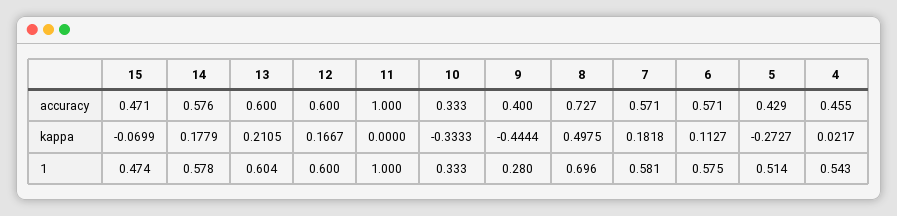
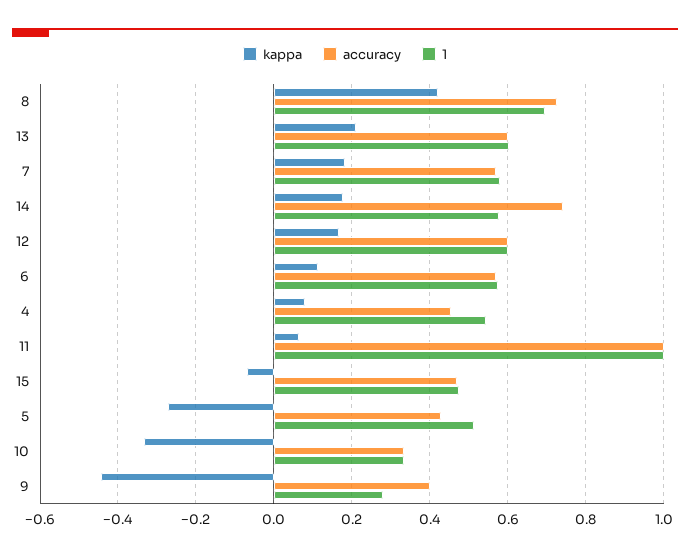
  {
    "accuracy": {
      "15": 0.471,
-     "14": 0.576,
+     "14": 0.74,
      "13": 0.6,
      "12": 0.6,
      "11": 1,
      "10": 0.333,
      "9": 0.4,
      "8": 0.727,
      "7": 0.571,
      "6": 0.571,
      "5": 0.429,
      "4": 0.455
    },
    "kappa": {
      "15": -0.0699,
      "14": 0.1779,
      "13": 0.2105,
      "12": 0.1667,
-     "11": 0,
+     "11": 0.06,
      "10": -0.3333,
      "9": -0.4444,
-     "8": 0.4975,
+     "8": 0.42,
      "7": 0.1818,
      "6": 0.1127,
      "5": -0.2727,
-     "4": 0.0217
+     "4": 0.08
    },
    "1": {
      "15": 0.474,
      "14": 0.578,
      "13": 0.604,
      "12": 0.6,
      "11": 1,
      "10": 0.333,
      "9": 0.28,
      "8": 0.696,
      "7": 0.581,
      "6": 0.575,
      "5": 0.514,
      "4": 0.543
    }
  }

